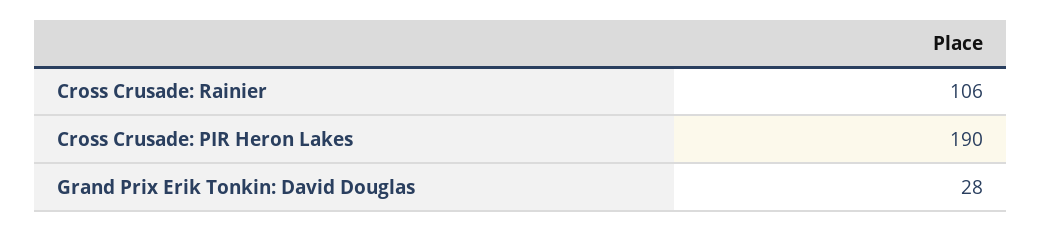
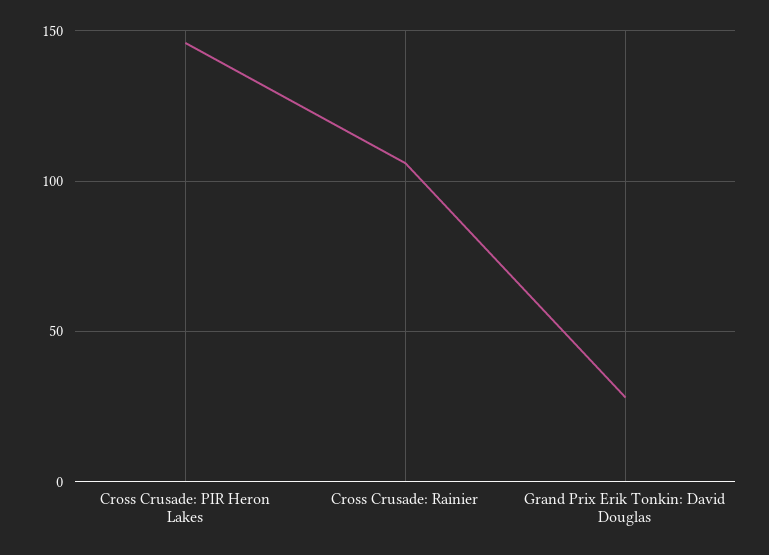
  {
    "Cross Crusade: Rainier": 106,
-   "Cross Crusade: PIR Heron Lakes": 190,
+   "Cross Crusade: PIR Heron Lakes": 145,
    "Grand Prix Erik Tonkin: David Douglas": 28
  }

